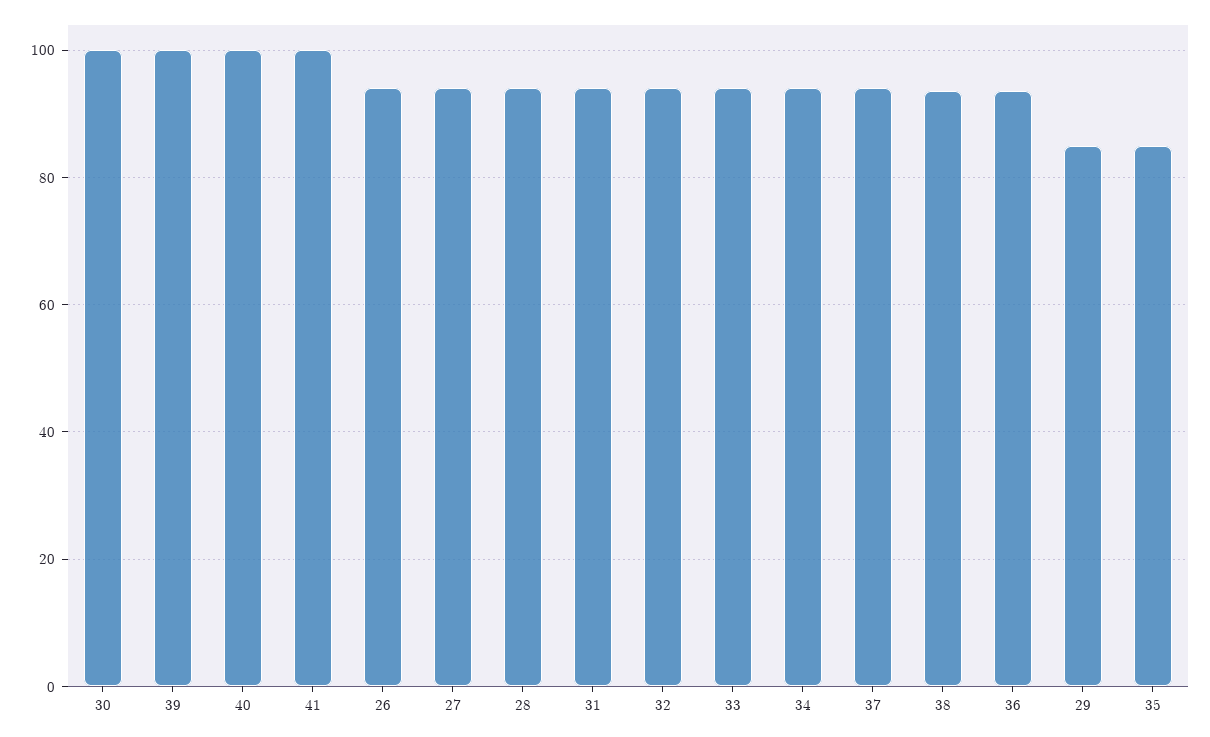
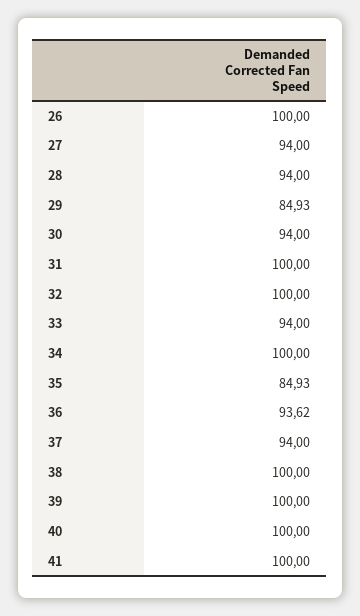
  {
-   "30": 100,
+   "30": 94,
    "39": 100,
    "40": 100,
    "41": 100,
-   "26": 94,
+   "26": 100,
    "27": 94,
    "28": 94,
-   "31": 94,
+   "31": 100,
-   "32": 94,
+   "32": 100,
    "33": 94,
-   "34": 94,
+   "34": 100,
    "37": 94,
-   "38": 94,
+   "38": 100,
    "36": 93.62,
    "29": 84.93,
    "35": 84.93
  }

